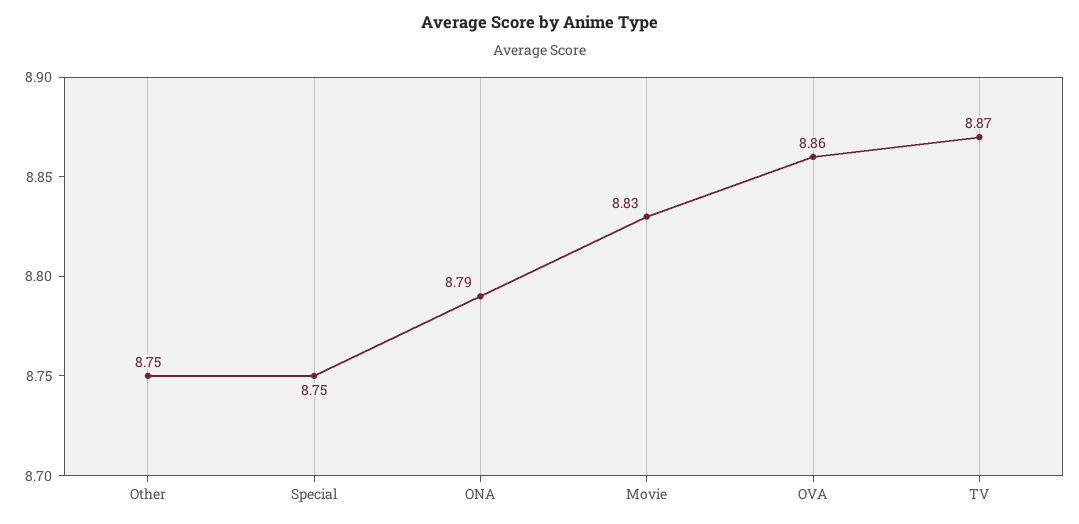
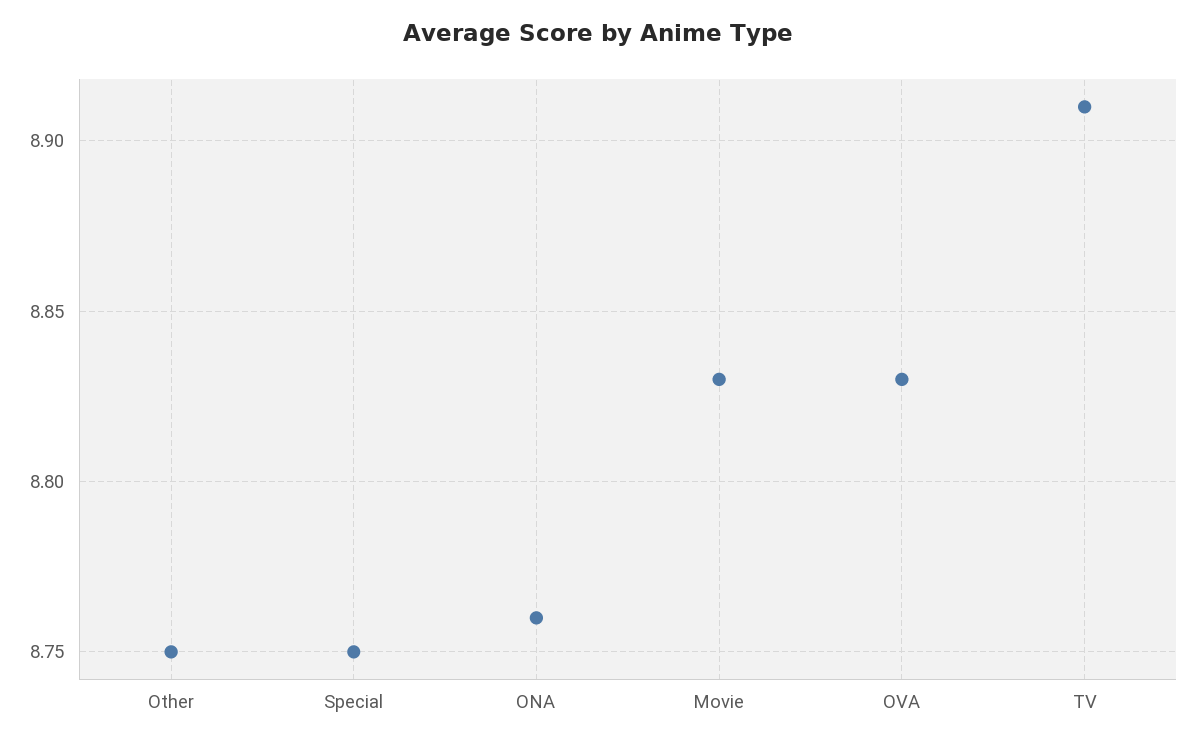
  {
    "Other": 8.75,
    "Special": 8.75,
-   "ONA": 8.79,
+   "ONA": 8.76,
    "Movie": 8.83,
-   "OVA": 8.86,
+   "OVA": 8.83,
-   "TV": 8.87
+   "TV": 8.91
  }

